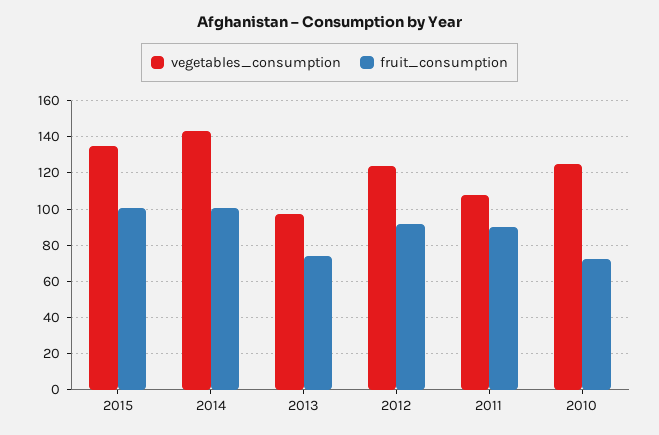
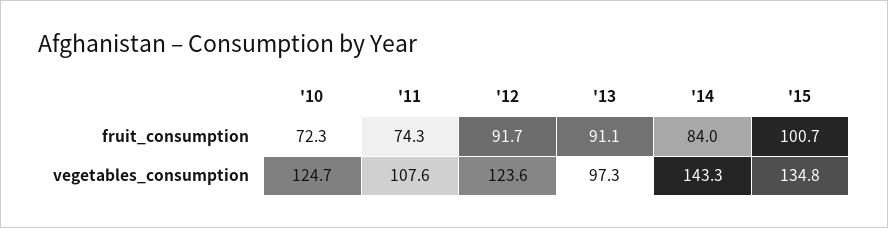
  {
    "vegetables_consumption": {
      "2015": 134.8,
      "2014": 143.3,
      "2013": 97.3,
      "2012": 123.6,
      "2011": 107.6,
      "2010": 124.7
    },
    "fruit_consumption": {
      "2015": 100.7,
-     "2014": 100,
+     "2014": 84,
-     "2013": 75,
+     "2013": 91.1,
      "2012": 91.7,
-     "2011": 90,
+     "2011": 74.3,
      "2010": 72.3
    }
  }

